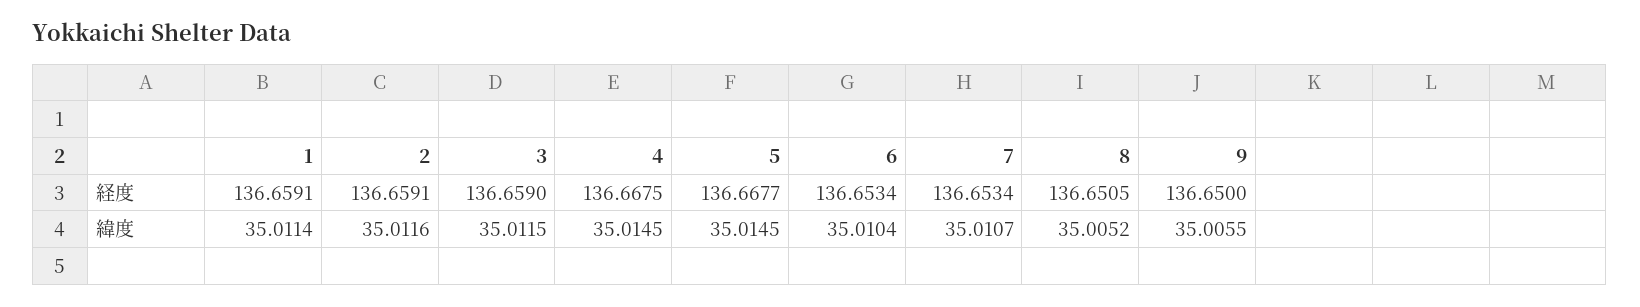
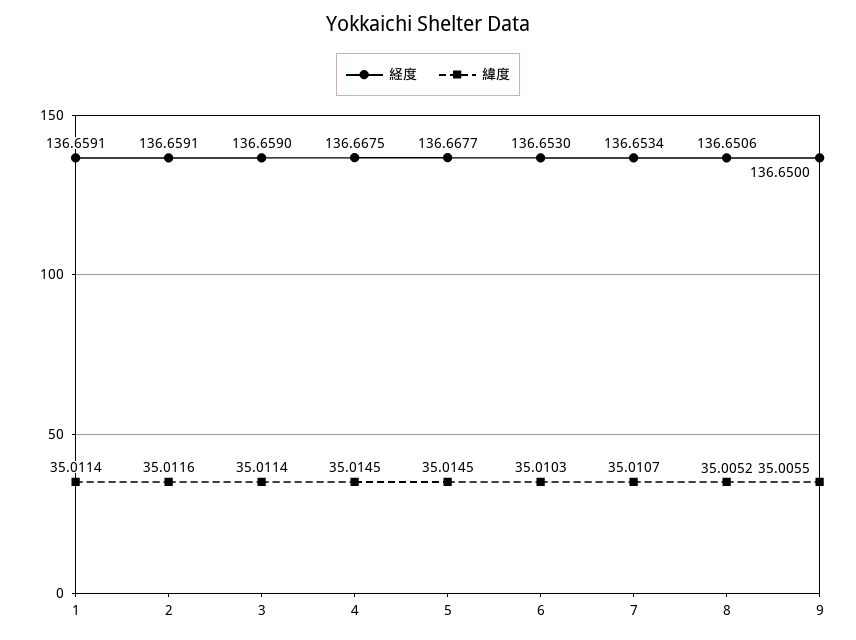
  {
    "経度": {
      "1": 136.6591,
      "2": 136.6591,
      "3": 136.659,
      "4": 136.6675,
      "5": 136.6677,
-     "6": 136.6534,
+     "6": 136.653,
      "7": 136.6534,
-     "8": 136.6505,
+     "8": 136.6506,
      "9": 136.65
    },
    "緯度": {
      "1": 35.0114,
      "2": 35.0116,
-     "3": 35.0115,
+     "3": 35.0114,
      "4": 35.0145,
      "5": 35.0145,
-     "6": 35.0104,
+     "6": 35.0103,
      "7": 35.0107,
      "8": 35.0052,
      "9": 35.0055
    }
  }

